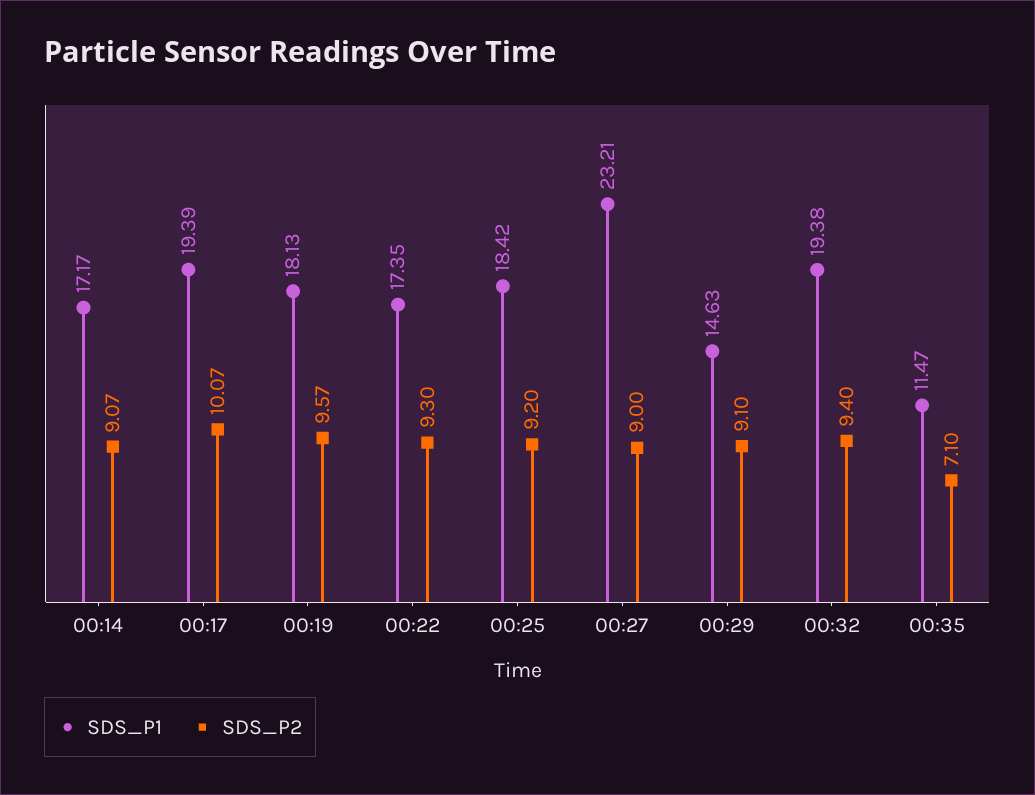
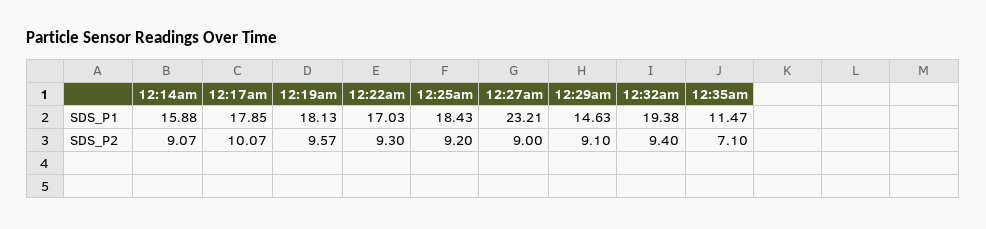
  {
    "SDS_P1": {
-     "00:14": 17.17,
+     "00:14": 15.88,
-     "00:17": 19.39,
+     "00:17": 17.85,
      "00:19": 18.13,
-     "00:22": 17.35,
+     "00:22": 17.03,
-     "00:25": 18.42,
+     "00:25": 18.43,
      "00:27": 23.21,
      "00:29": 14.63,
      "00:32": 19.38,
      "00:35": 11.47
    },
    "SDS_P2": {
      "00:14": 9.07,
      "00:17": 10.07,
      "00:19": 9.57,
      "00:22": 9.3,
      "00:25": 9.2,
      "00:27": 9,
      "00:29": 9.1,
      "00:32": 9.4,
      "00:35": 7.1
    }
  }

